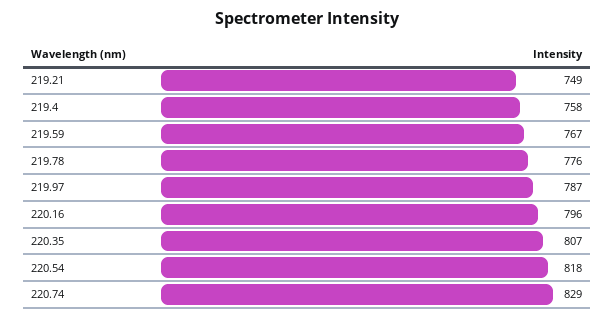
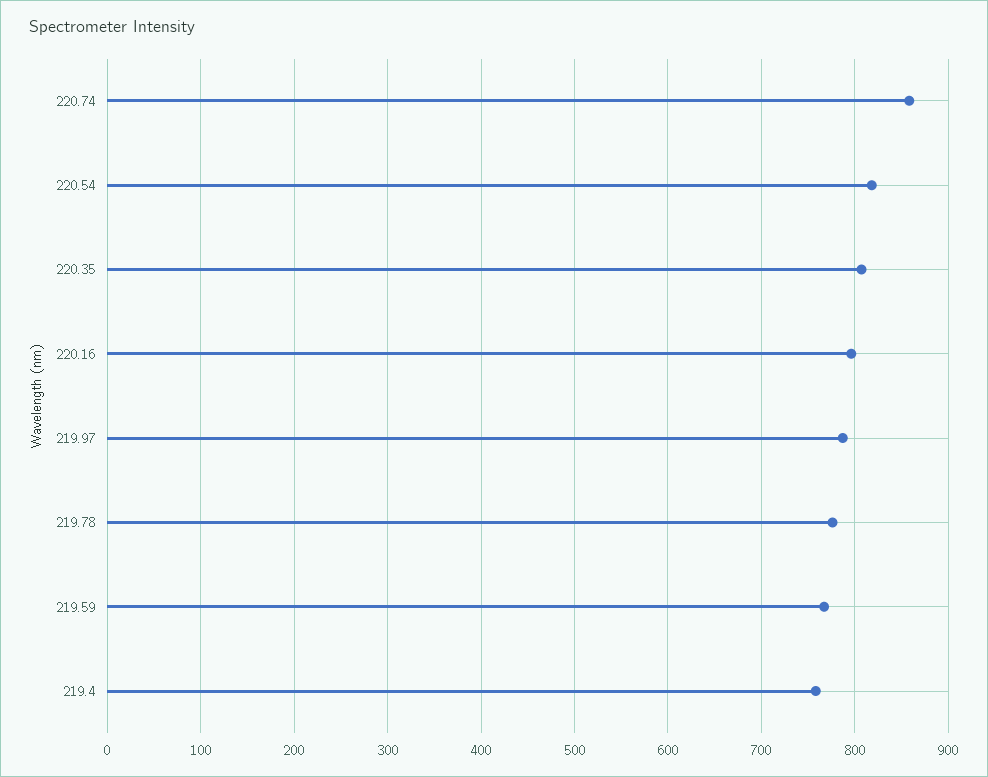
  {
-   "219.21": 749,
    "219.4": 758,
    "219.59": 767,
    "219.78": 776,
    "219.97": 787,
    "220.16": 796,
    "220.35": 807,
    "220.54": 818,
-   "220.74": 829
+   "220.74": 860
  }

